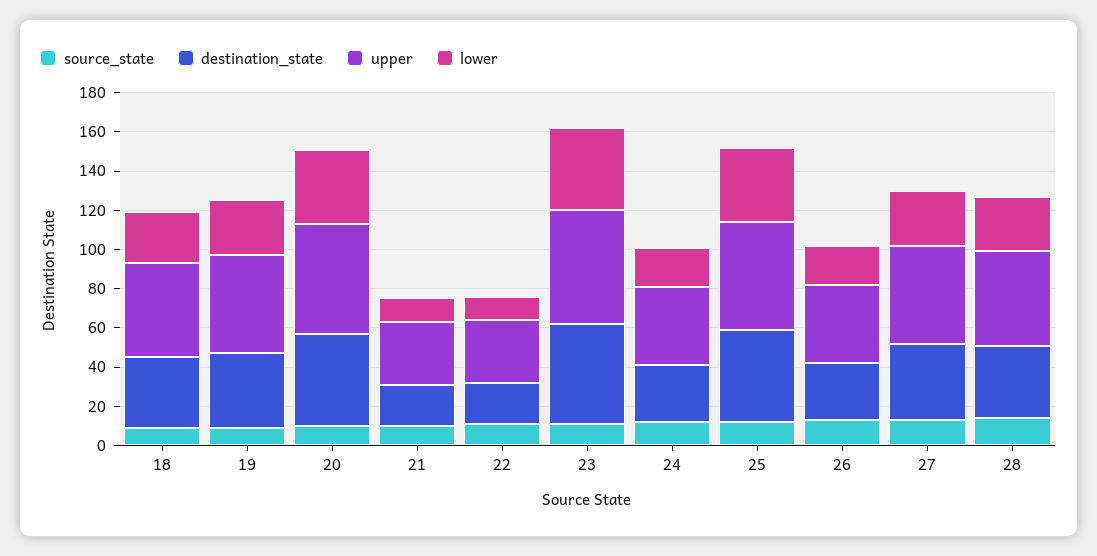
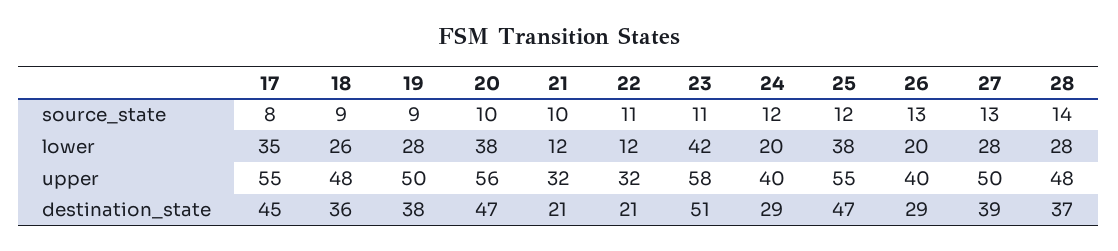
  {
    "source_state": {
      "18": 9,
      "19": 9,
      "20": 10,
      "21": 10,
      "22": 11,
      "23": 11,
      "24": 12,
      "25": 12,
      "26": 13,
      "27": 13,
-     "28": 14
+     "28": 14,
+     "17": 8
    },
    "destination_state": {
      "18": 36,
      "19": 38,
      "20": 47,
      "21": 21,
      "22": 21,
      "23": 51,
      "24": 29,
      "25": 47,
      "26": 29,
      "27": 39,
-     "28": 37
+     "28": 37,
+     "17": 45
    },
    "upper": {
      "18": 48,
      "19": 50,
      "20": 56,
      "21": 32,
      "22": 32,
      "23": 58,
      "24": 40,
      "25": 55,
      "26": 40,
      "27": 50,
-     "28": 48
+     "28": 48,
+     "17": 55
    },
    "lower": {
      "18": 26,
      "19": 28,
      "20": 38,
      "21": 12,
      "22": 12,
      "23": 42,
      "24": 20,
      "25": 38,
      "26": 20,
      "27": 28,
-     "28": 28
+     "28": 28,
+     "17": 35
    }
  }

